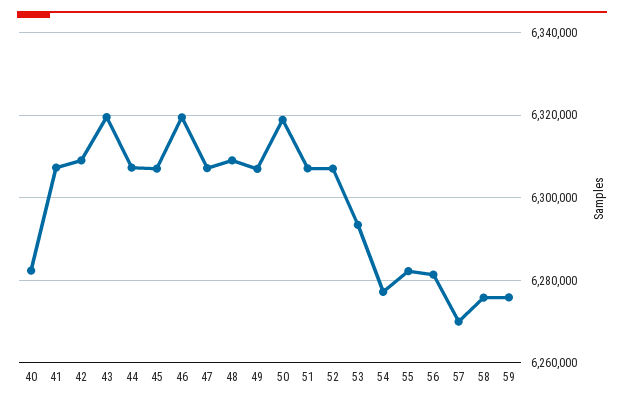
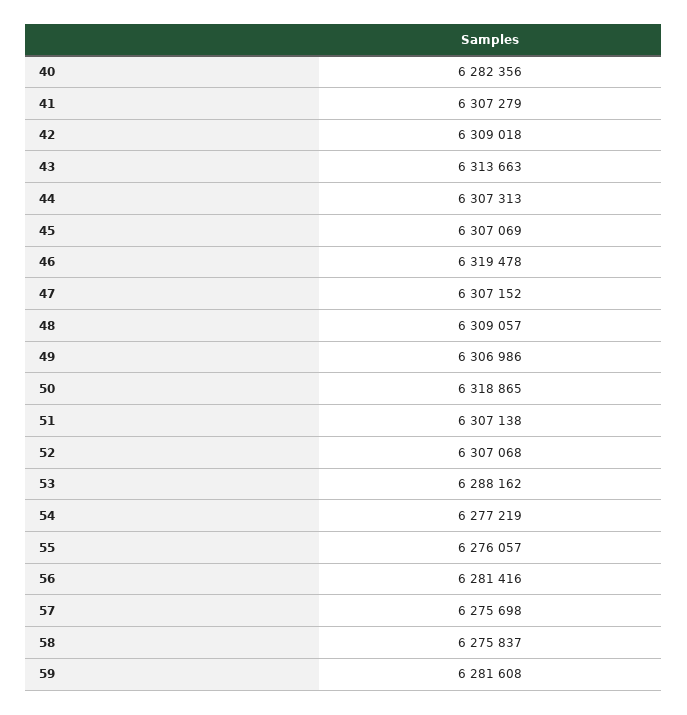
  {
    "40": 6282356,
    "41": 6307279,
    "42": 6309018,
-   "43": 6320000,
+   "43": 6313663,
    "44": 6307313,
    "45": 6307069,
    "46": 6319478,
    "47": 6307152,
    "48": 6309057,
    "49": 6306986,
    "50": 6318865,
    "51": 6307138,
    "52": 6307068,
-   "53": 6294000,
+   "53": 6288162,
    "54": 6277219,
-   "55": 6282000,
+   "55": 6276057,
    "56": 6281416,
-   "57": 6270000,
+   "57": 6275698,
    "58": 6275837,
-   "59": 6276000
+   "59": 6281608
  }

